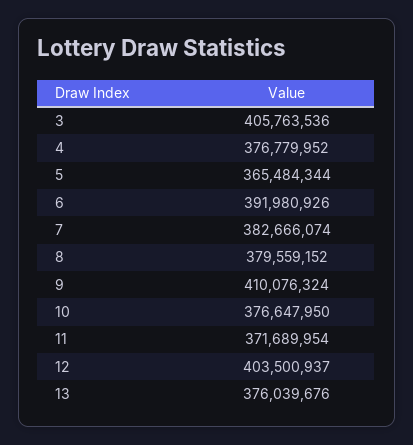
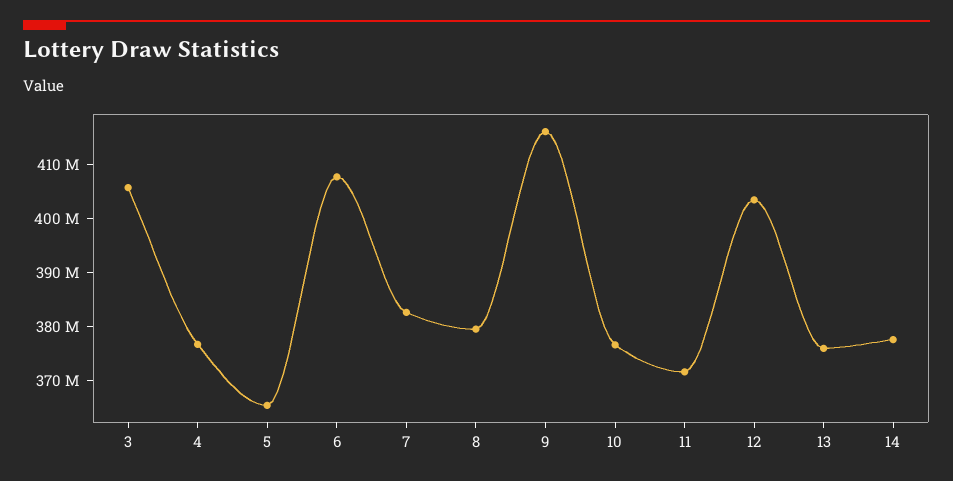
  {
    "3": 405763536,
    "4": 376779952,
    "5": 365484344,
-   "6": 391980926,
+   "6": 408000000,
    "7": 382666074,
    "8": 379559152,
-   "9": 410076324,
+   "9": 416000000,
    "10": 376647950,
    "11": 371689954,
    "12": 403500937,
-   "13": 376039676
+   "13": 376039676,
+   "14": 378000000
  }

